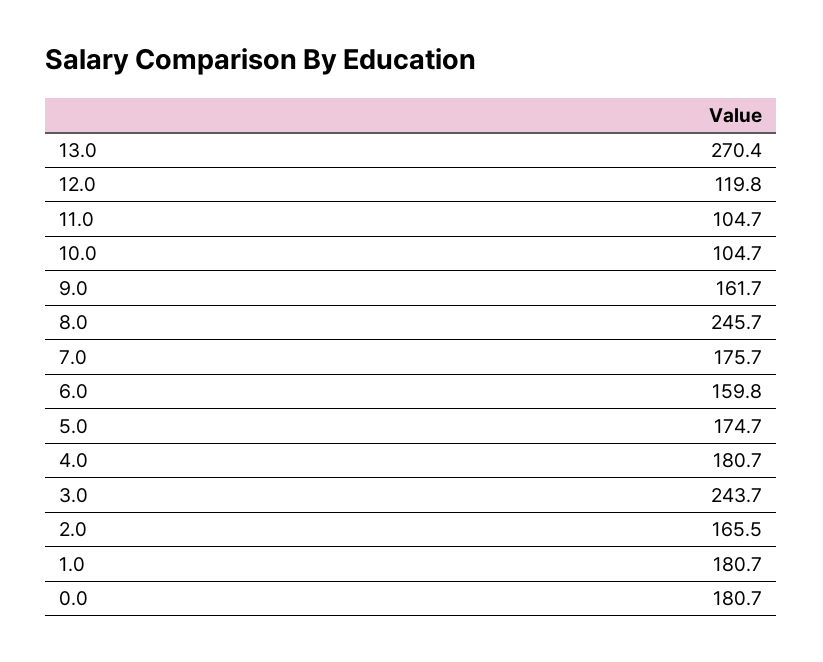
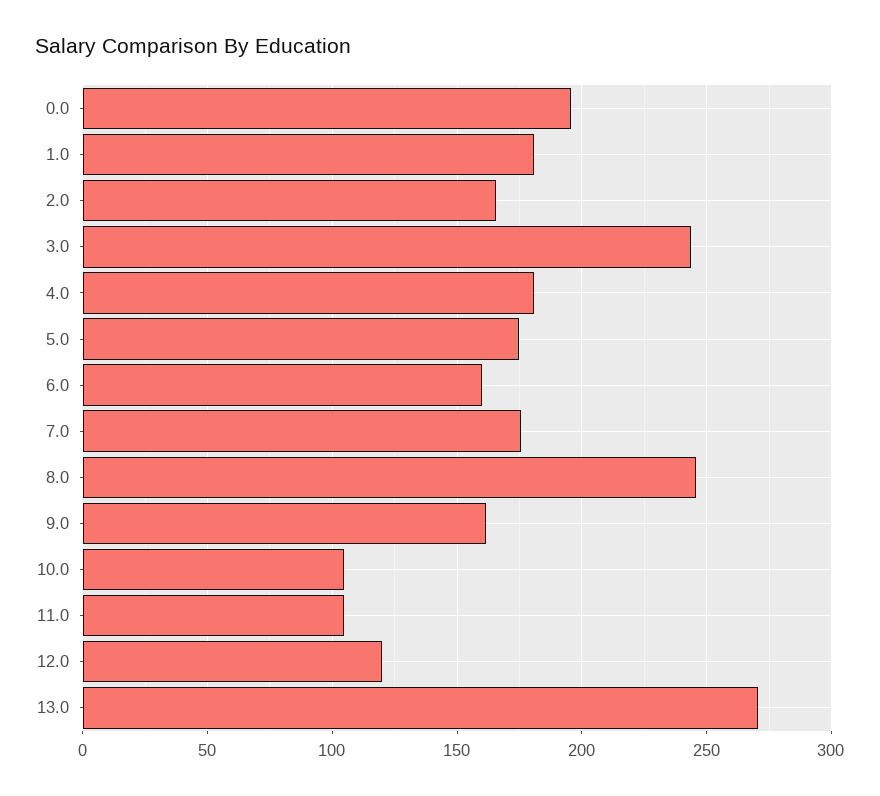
  {
    "13.0": 270.4,
    "12.0": 119.8,
    "11.0": 104.7,
    "10.0": 104.7,
    "9.0": 161.7,
    "8.0": 245.7,
    "7.0": 175.7,
    "6.0": 159.8,
    "5.0": 174.7,
    "4.0": 180.7,
    "3.0": 243.7,
    "2.0": 165.5,
    "1.0": 180.7,
-   "0.0": 180.7
+   "0.0": 195
  }

